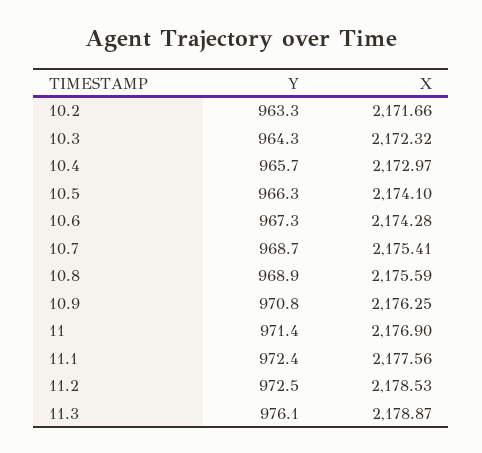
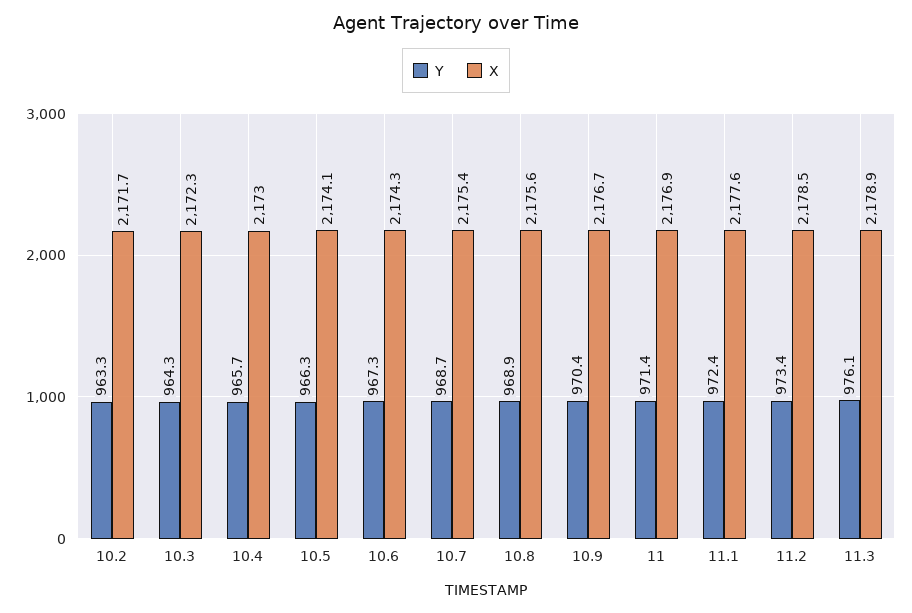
  {
    "Y": {
      "10.2": 963.3,
      "10.3": 964.3,
      "10.4": 965.7,
      "10.5": 966.3,
      "10.6": 967.3,
      "10.7": 968.7,
      "10.8": 968.9,
-     "10.9": 970.8,
+     "10.9": 970.4,
      "11": 971.4,
      "11.1": 972.4,
-     "11.2": 972.5,
+     "11.2": 973.4,
      "11.3": 976.1
    },
    "X": {
      "10.2": 2171.66,
      "10.3": 2172.32,
      "10.4": 2172.97,
      "10.5": 2174.1,
      "10.6": 2174.28,
      "10.7": 2175.41,
      "10.8": 2175.59,
-     "10.9": 2176.25,
+     "10.9": 2176.7,
      "11": 2176.9,
      "11.1": 2177.56,
      "11.2": 2178.53,
      "11.3": 2178.87
    }
  }

